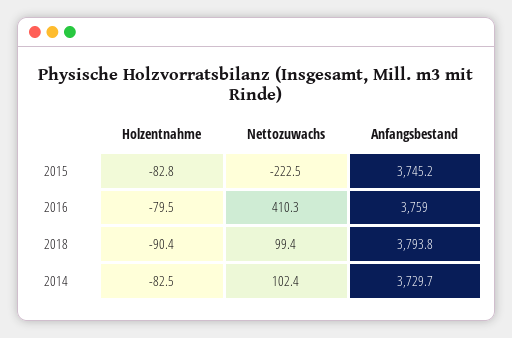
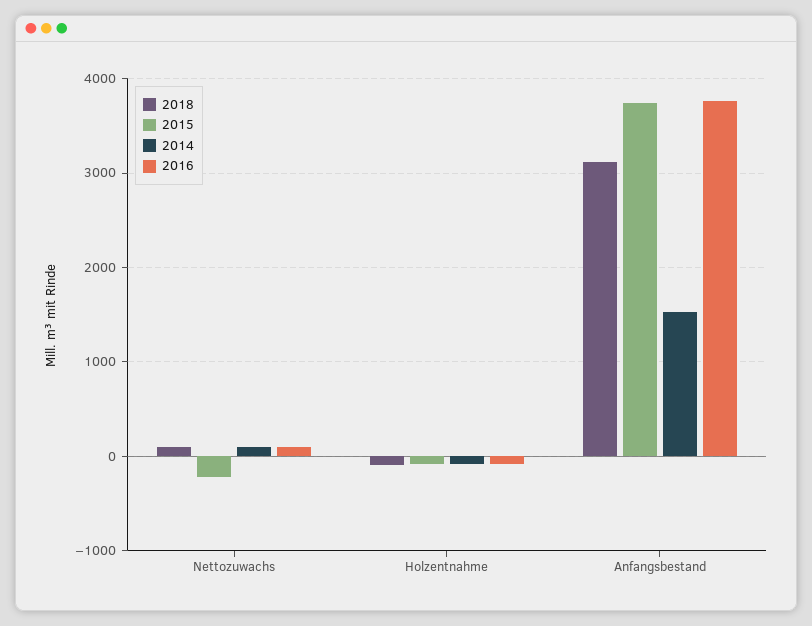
  {
    "2015": {
      "Holzentnahme": -82.8,
      "Nettozuwachs": -222.5,
      "Anfangsbestand": 3745.2
    },
    "2016": {
      "Holzentnahme": -79.5,
-     "Nettozuwachs": 410.3,
+     "Nettozuwachs": 100,
      "Anfangsbestand": 3759
    },
    "2018": {
      "Holzentnahme": -90.4,
      "Nettozuwachs": 99.4,
-     "Anfangsbestand": 3793.8
+     "Anfangsbestand": 3100
    },
    "2014": {
      "Holzentnahme": -82.5,
      "Nettozuwachs": 102.4,
-     "Anfangsbestand": 3729.7
+     "Anfangsbestand": 1500
    }
  }

